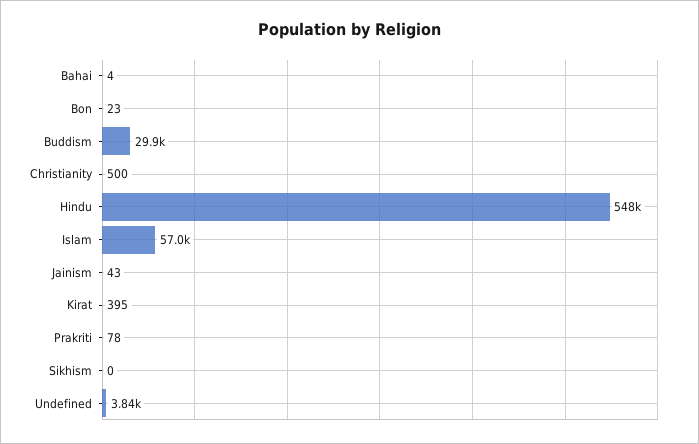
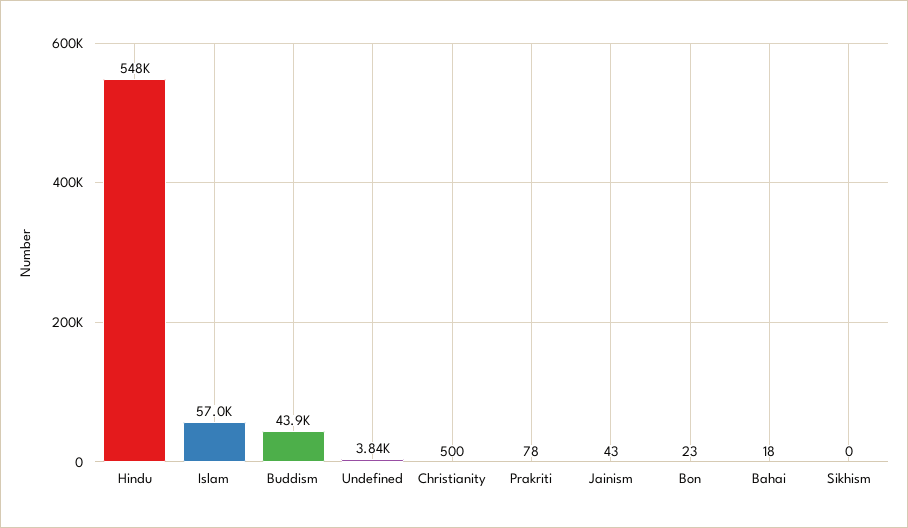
  {
-   "Bahai": 4,
+   "Bahai": 18,
    "Bon": 23,
-   "Buddism": 29900,
+   "Buddism": 43900,
    "Christianity": 500,
    "Hindu": 548000,
    "Islam": 57000,
    "Jainism": 43,
-   "Kirat": 395,
    "Prakriti": 78,
    "Sikhism": 0,
    "Undefined": 3840
  }

